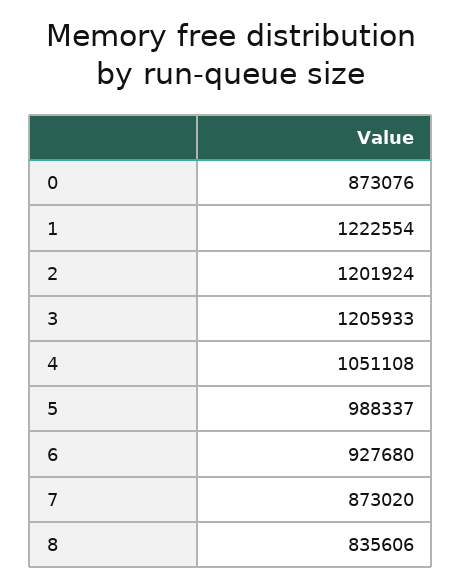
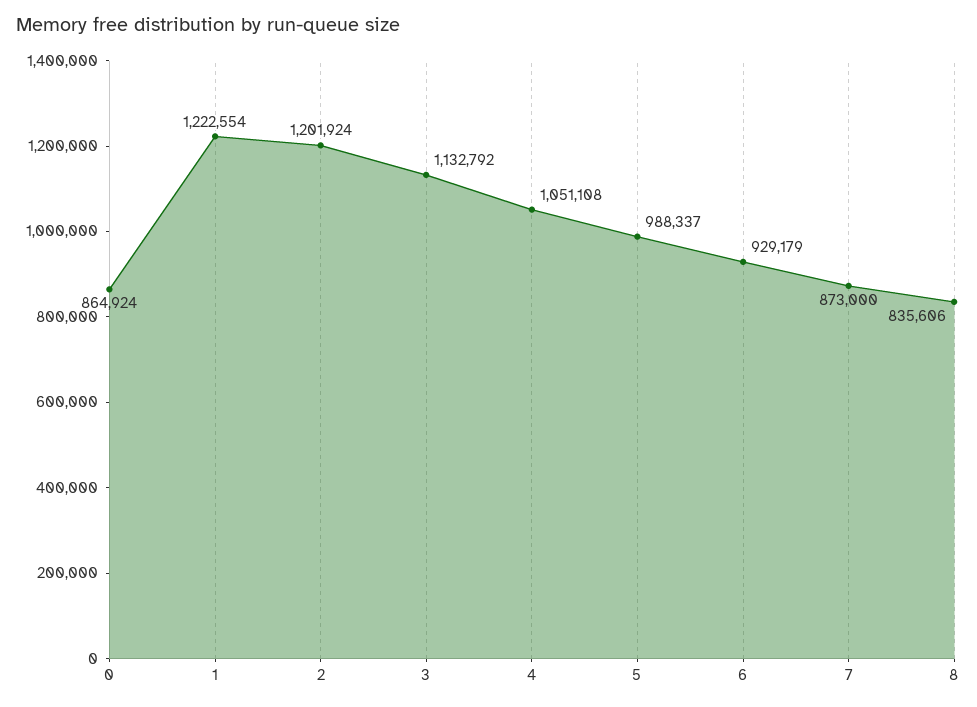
  {
-   "0": 873076,
+   "0": 864924,
    "1": 1222554,
    "2": 1201924,
-   "3": 1205933,
+   "3": 1132792,
    "4": 1051108,
    "5": 988337,
-   "6": 927680,
+   "6": 929179,
-   "7": 873020,
+   "7": 873000,
    "8": 835606
  }

